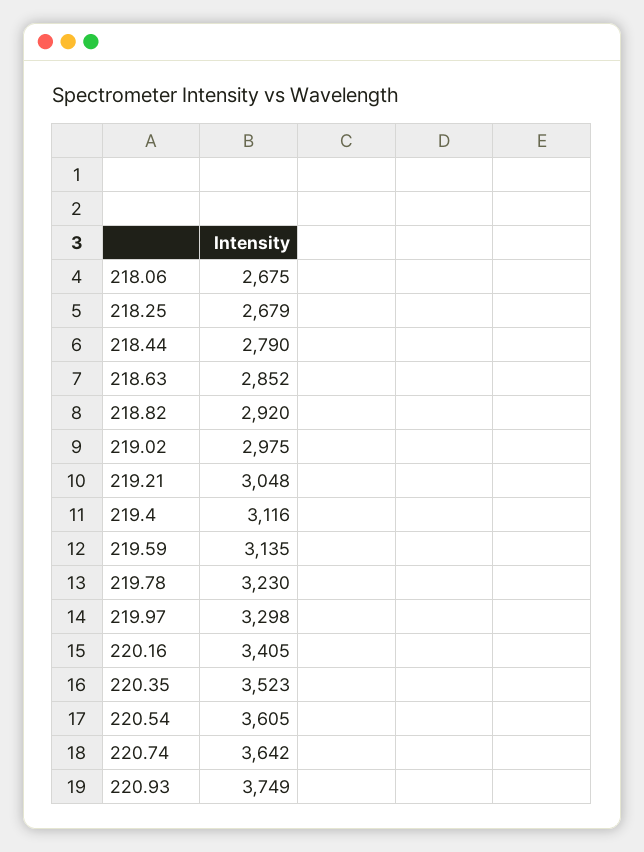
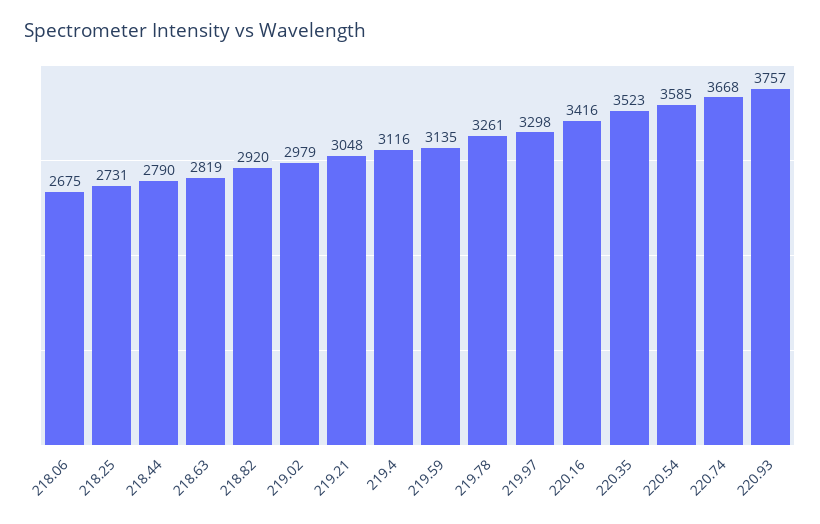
  {
    "218.06": 2675,
-   "218.25": 2679,
+   "218.25": 2731,
    "218.44": 2790,
-   "218.63": 2852,
+   "218.63": 2819,
    "218.82": 2920,
-   "219.02": 2975,
+   "219.02": 2979,
    "219.21": 3048,
    "219.4": 3116,
    "219.59": 3135,
-   "219.78": 3230,
+   "219.78": 3261,
    "219.97": 3298,
-   "220.16": 3405,
+   "220.16": 3416,
    "220.35": 3523,
-   "220.54": 3605,
+   "220.54": 3585,
-   "220.74": 3642,
+   "220.74": 3668,
-   "220.93": 3749
+   "220.93": 3757
  }

